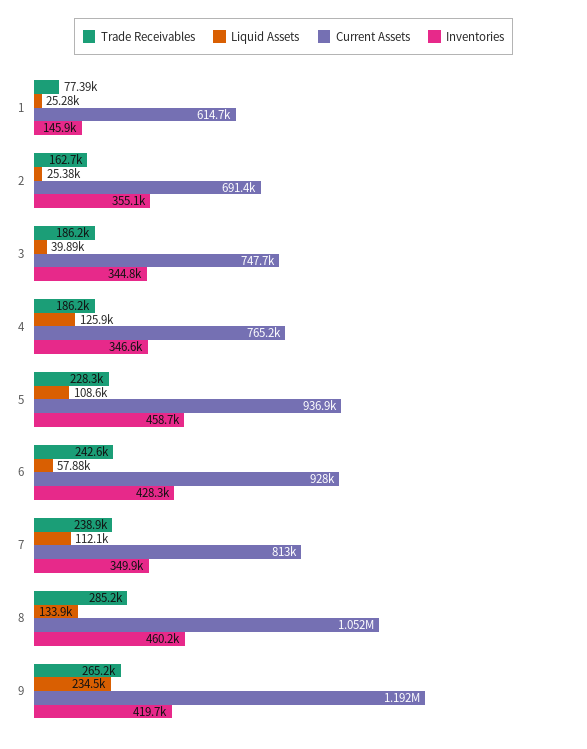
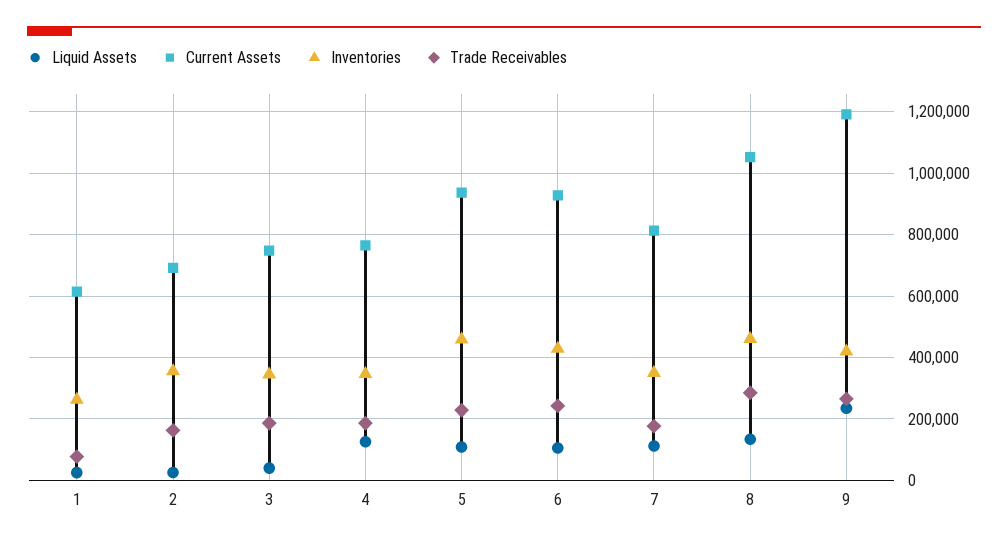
  {
    "Trade Receivables": {
      "1": 77390,
      "2": 162700,
      "3": 186200,
      "4": 186200,
      "5": 228300,
      "6": 242600,
-     "7": 238900,
+     "7": 180000,
      "8": 285200,
      "9": 265200
    },
    "Liquid Assets": {
      "1": 25280,
      "2": 25380,
      "3": 39890,
      "4": 125900,
      "5": 108600,
-     "6": 57880,
+     "6": 100000,
      "7": 112100,
      "8": 133900,
      "9": 234500
    },
    "Current Assets": {
      "1": 614700,
      "2": 691400,
      "3": 747700,
      "4": 765200,
      "5": 936900,
      "6": 928000,
      "7": 813000,
      "8": 1052000,
      "9": 1192000
    },
    "Inventories": {
-     "1": 145900,
+     "1": 260000,
      "2": 355100,
      "3": 344800,
      "4": 346600,
      "5": 458700,
      "6": 428300,
      "7": 349900,
      "8": 460200,
      "9": 419700
    }
  }

